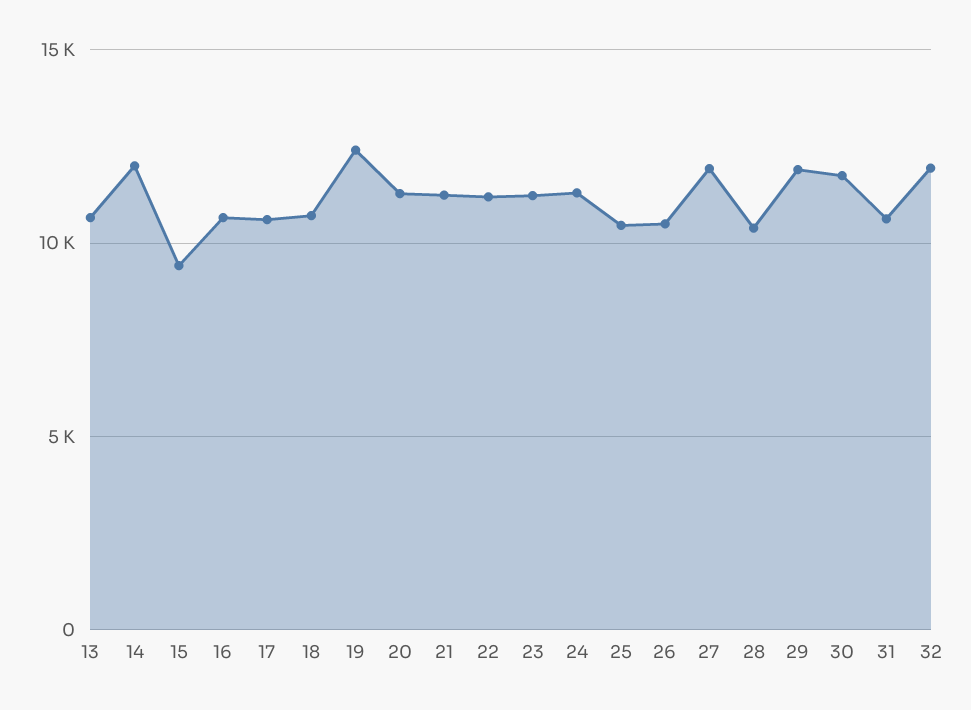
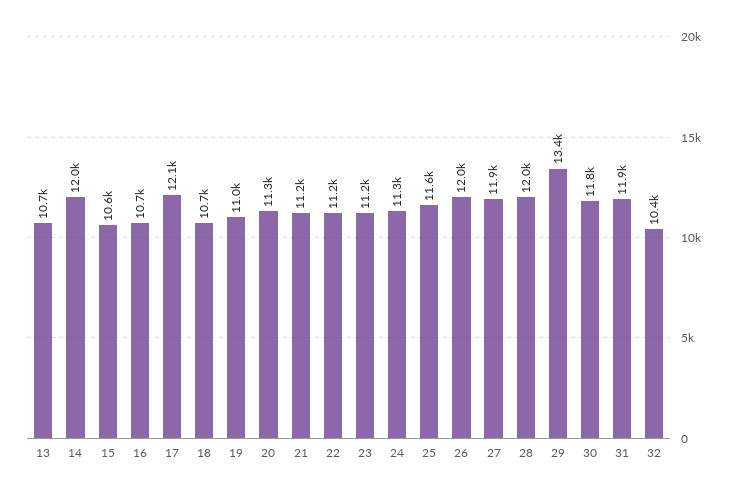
  {
    "13": 10700,
    "14": 12000,
-   "15": 9500,
+   "15": 10600,
    "16": 10700,
-   "17": 10500,
+   "17": 12100,
    "18": 10700,
-   "19": 12500,
+   "19": 11000,
    "20": 11300,
    "21": 11200,
    "22": 11200,
    "23": 11200,
    "24": 11300,
-   "25": 10500,
+   "25": 11600,
-   "26": 10500,
+   "26": 12000,
    "27": 11900,
-   "28": 10500,
+   "28": 12000,
-   "29": 12000,
+   "29": 13400,
    "30": 11800,
-   "31": 10500,
+   "31": 11900,
-   "32": 12000
+   "32": 10400
  }

